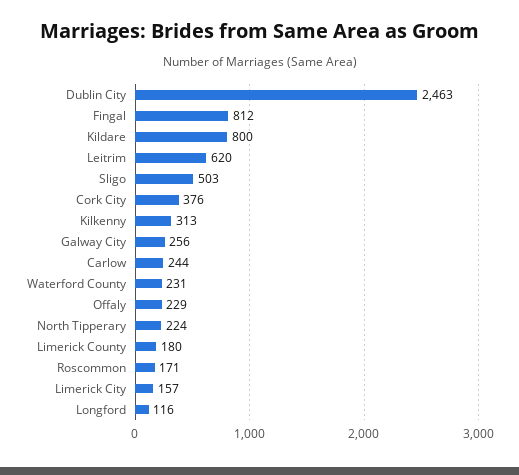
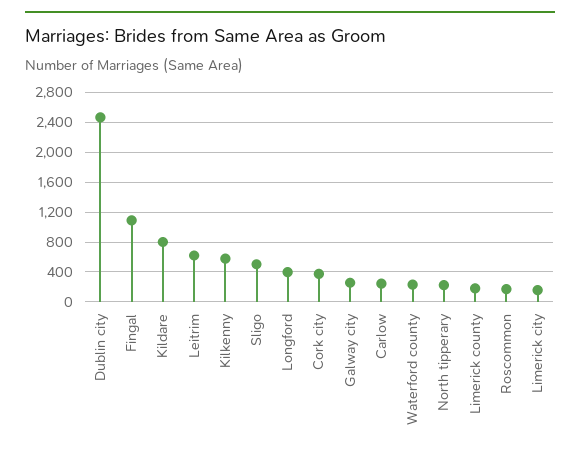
  {
    "Dublin City": 2463,
-   "Fingal": 812,
+   "Fingal": 1100,
    "Kildare": 800,
    "Leitrim": 620,
    "Sligo": 503,
    "Cork City": 376,
-   "Kilkenny": 313,
+   "Kilkenny": 600,
    "Galway City": 256,
    "Carlow": 244,
    "Waterford County": 231,
-   "Offaly": 229,
    "North Tipperary": 224,
    "Limerick County": 180,
    "Roscommon": 171,
    "Limerick City": 157,
-   "Longford": 116
+   "Longford": 400
  }

